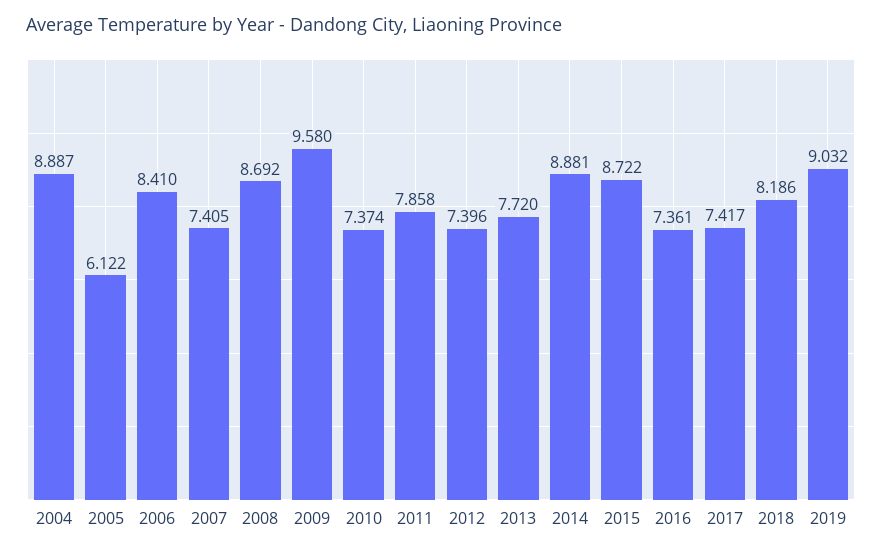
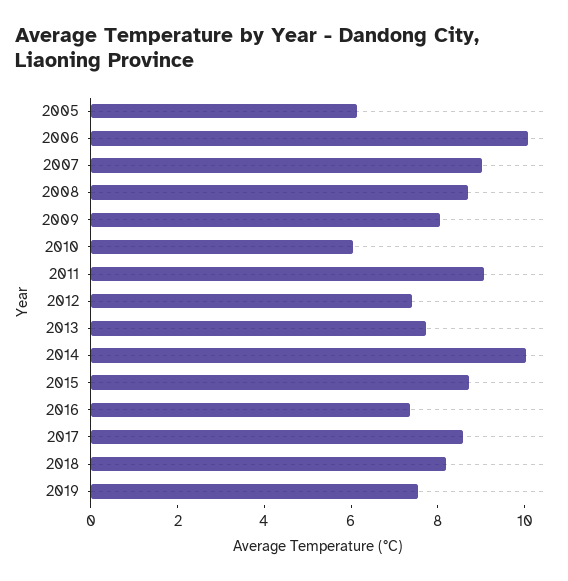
  {
-   "2004": 8.887,
    "2005": 6.122,
-   "2006": 8.41,
+   "2006": 10,
-   "2007": 7.405,
+   "2007": 9,
    "2008": 8.692,
-   "2009": 9.58,
+   "2009": 8,
-   "2010": 7.374,
+   "2010": 6,
-   "2011": 7.858,
+   "2011": 9,
    "2012": 7.396,
    "2013": 7.72,
-   "2014": 8.881,
+   "2014": 10,
    "2015": 8.722,
    "2016": 7.361,
-   "2017": 7.417,
+   "2017": 8.5,
    "2018": 8.186,
-   "2019": 9.032
+   "2019": 7.5
  }

